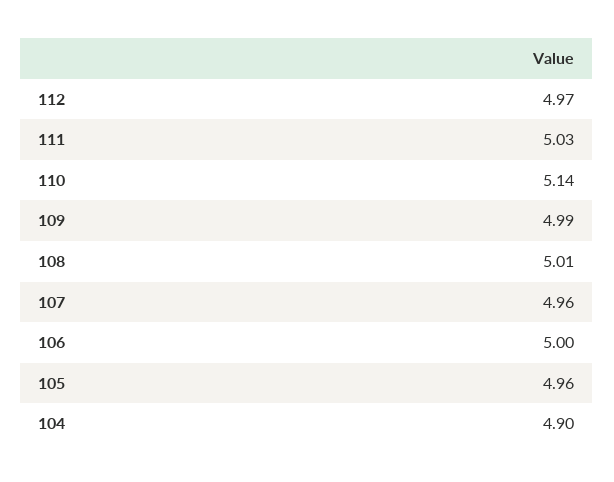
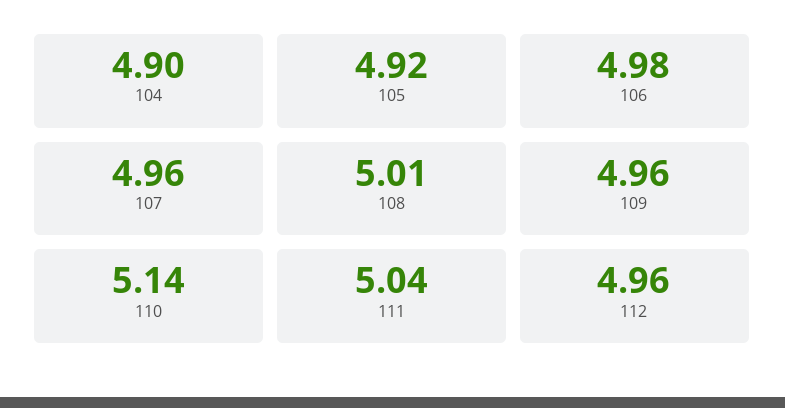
  {
-   "112": 4.97,
+   "112": 4.96,
-   "111": 5.03,
+   "111": 5.04,
    "110": 5.14,
-   "109": 4.99,
+   "109": 4.96,
    "108": 5.01,
    "107": 4.96,
-   "106": 5,
+   "106": 4.98,
-   "105": 4.96,
+   "105": 4.92,
    "104": 4.9
  }

